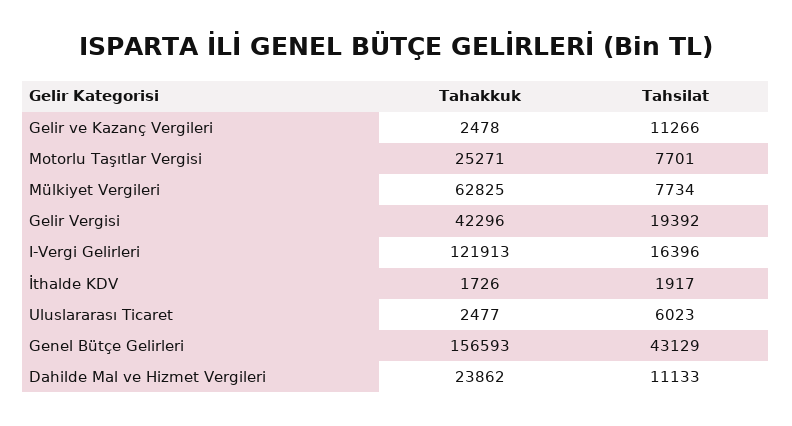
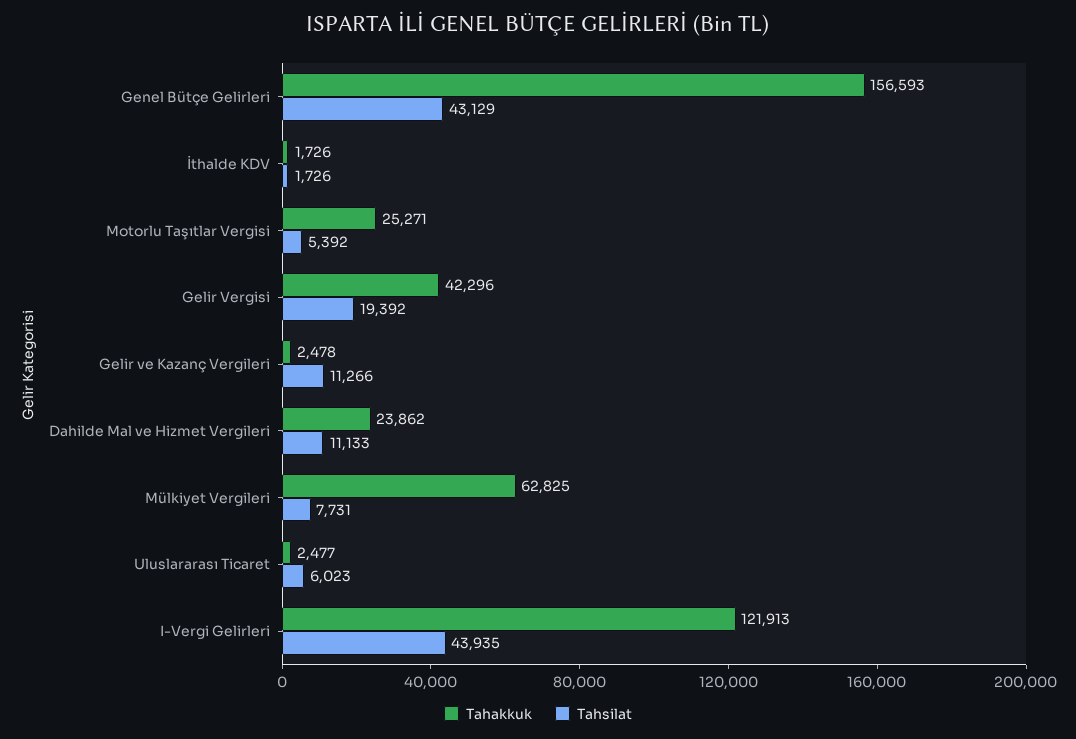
  {
    "Tahakkuk": {
      "Gelir ve Kazanç Vergileri": 2478,
      "Motorlu Taşıtlar Vergisi": 25271,
      "Mülkiyet Vergileri": 62825,
      "Gelir Vergisi": 42296,
      "I-Vergi Gelirleri": 121913,
      "İthalde KDV": 1726,
      "Uluslararası Ticaret": 2477,
      "Genel Bütçe Gelirleri": 156593,
      "Dahilde Mal ve Hizmet Vergileri": 23862
    },
    "Tahsilat": {
      "Gelir ve Kazanç Vergileri": 11266,
-     "Motorlu Taşıtlar Vergisi": 7701,
+     "Motorlu Taşıtlar Vergisi": 5392,
-     "Mülkiyet Vergileri": 7734,
+     "Mülkiyet Vergileri": 7731,
      "Gelir Vergisi": 19392,
-     "I-Vergi Gelirleri": 16396,
+     "I-Vergi Gelirleri": 43935,
-     "İthalde KDV": 1917,
+     "İthalde KDV": 1726,
      "Uluslararası Ticaret": 6023,
      "Genel Bütçe Gelirleri": 43129,
      "Dahilde Mal ve Hizmet Vergileri": 11133
    }
  }

